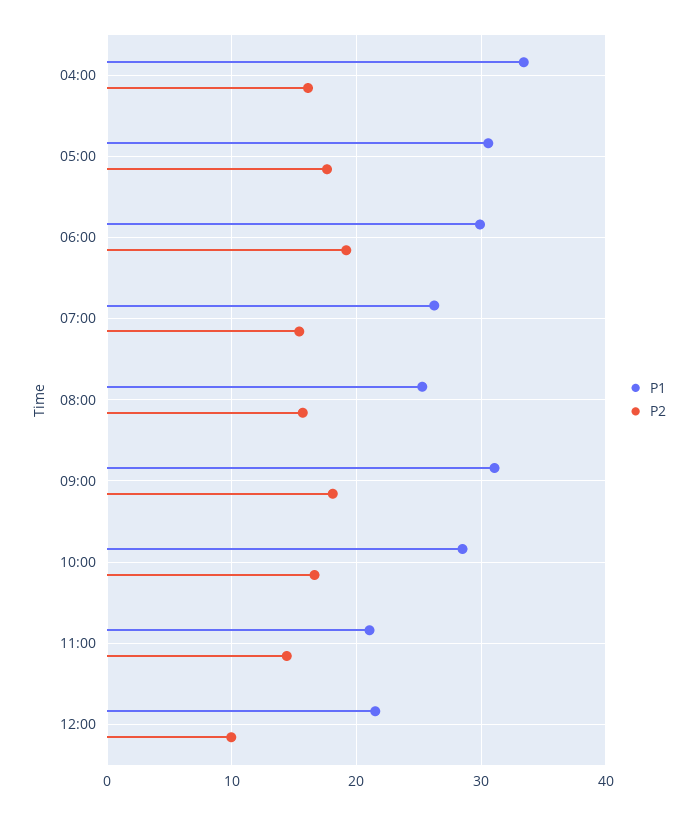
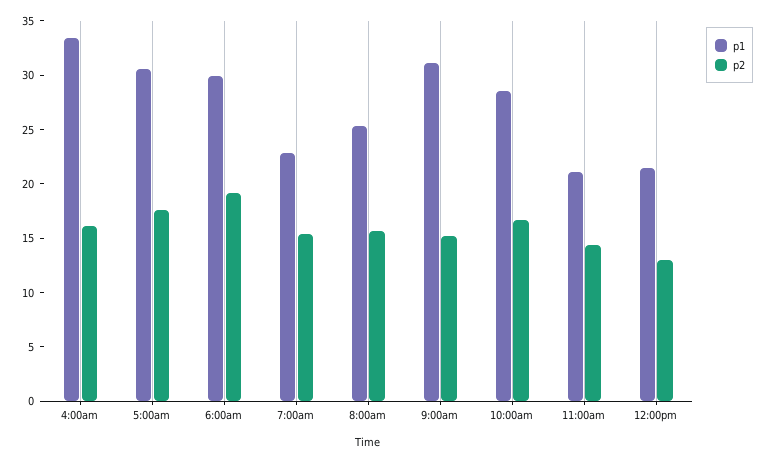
  {
    "P1": {
      "04:00": 33,
      "05:00": 31,
      "06:00": 30,
-     "07:00": 26,
+     "07:00": 23,
      "08:00": 25,
      "09:00": 31,
      "10:00": 29,
      "11:00": 21,
      "12:00": 22
    },
    "P2": {
      "04:00": 16,
      "05:00": 18,
      "06:00": 19,
      "07:00": 15,
      "08:00": 16,
-     "09:00": 18,
+     "09:00": 15,
      "10:00": 17,
      "11:00": 14,
-     "12:00": 10
+     "12:00": 13
    }
  }

